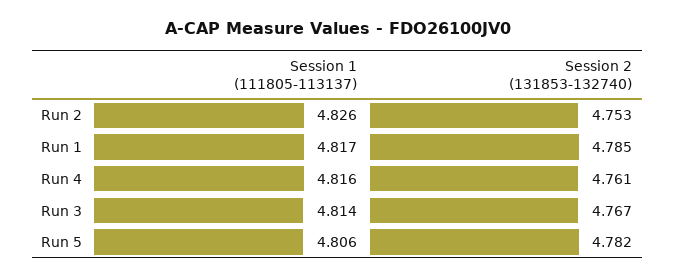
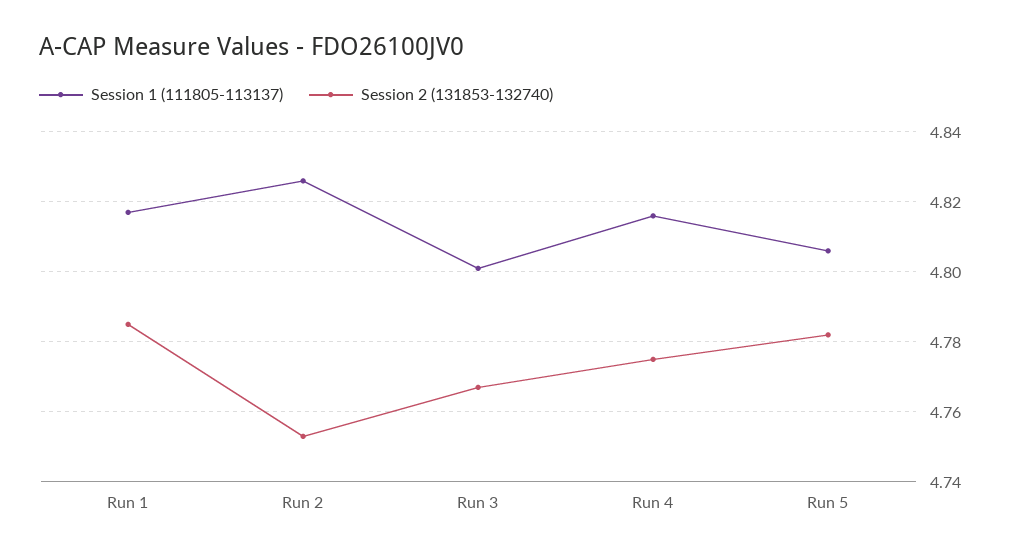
  {
    "Session 1 (111805-113137)": {
      "Run 2": 4.826,
      "Run 1": 4.817,
      "Run 4": 4.816,
-     "Run 3": 4.814,
+     "Run 3": 4.8,
      "Run 5": 4.806
    },
    "Session 2 (131853-132740)": {
      "Run 2": 4.753,
      "Run 1": 4.785,
-     "Run 4": 4.761,
+     "Run 4": 4.775,
      "Run 3": 4.767,
      "Run 5": 4.782
    }
  }

